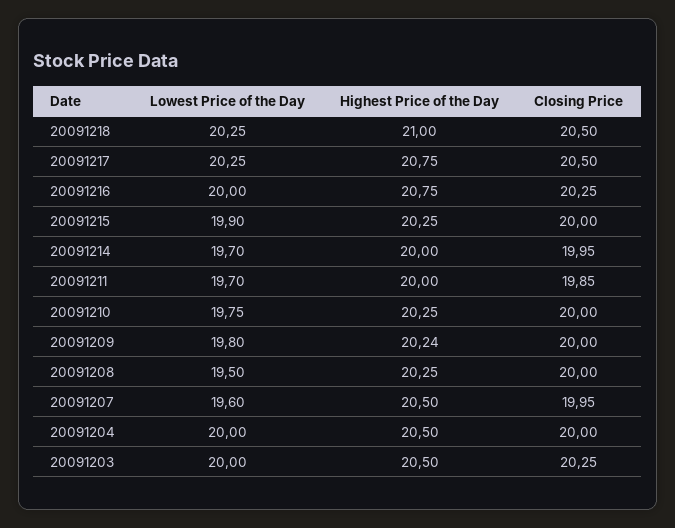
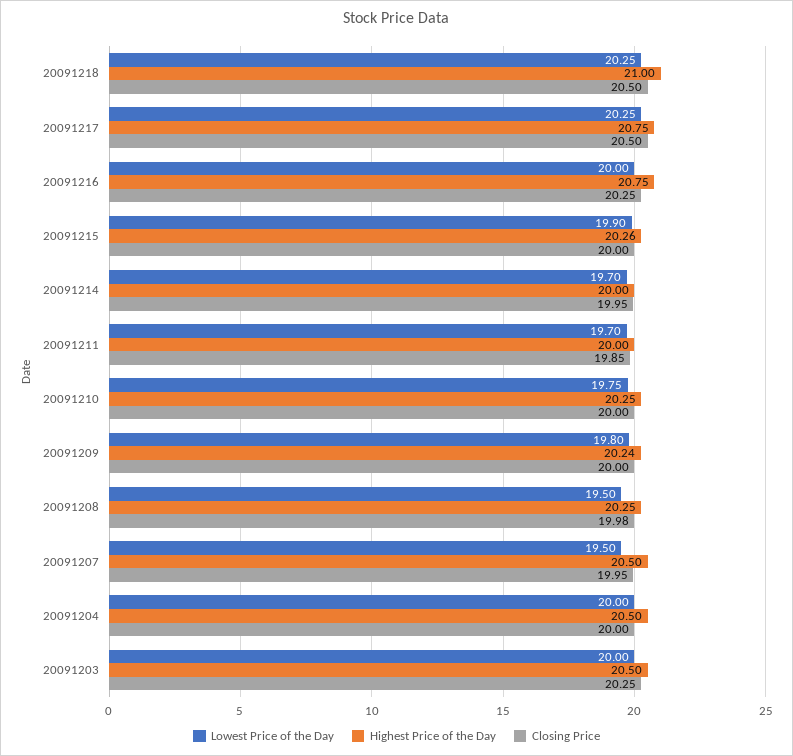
  {
    "Lowest Price of the Day": {
      "20091218": 20.25,
      "20091217": 20.25,
      "20091216": 20,
      "20091215": 19.9,
      "20091214": 19.7,
      "20091211": 19.7,
      "20091210": 19.75,
      "20091209": 19.8,
      "20091208": 19.5,
-     "20091207": 19.6,
+     "20091207": 19.5,
      "20091204": 20,
      "20091203": 20
    },
    "Highest Price of the Day": {
      "20091218": 21,
      "20091217": 20.75,
      "20091216": 20.75,
-     "20091215": 20.25,
+     "20091215": 20.26,
      "20091214": 20,
      "20091211": 20,
      "20091210": 20.25,
      "20091209": 20.24,
      "20091208": 20.25,
      "20091207": 20.5,
      "20091204": 20.5,
      "20091203": 20.5
    },
    "Closing Price": {
      "20091218": 20.5,
      "20091217": 20.5,
      "20091216": 20.25,
      "20091215": 20,
      "20091214": 19.95,
      "20091211": 19.85,
      "20091210": 20,
      "20091209": 20,
-     "20091208": 20,
+     "20091208": 19.98,
      "20091207": 19.95,
      "20091204": 20,
      "20091203": 20.25
    }
  }

